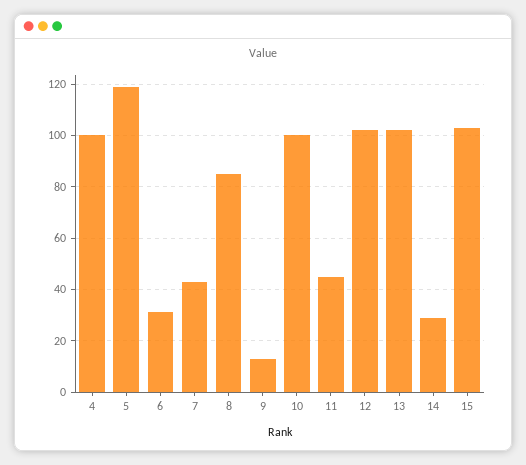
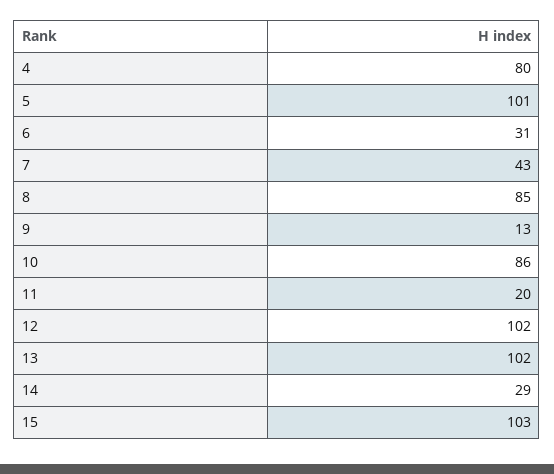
  {
-   "4": 100,
+   "4": 80,
-   "5": 120,
+   "5": 101,
    "6": 31,
    "7": 43,
    "8": 85,
    "9": 13,
-   "10": 100,
+   "10": 86,
-   "11": 45,
+   "11": 20,
    "12": 102,
    "13": 102,
    "14": 29,
    "15": 103
  }

